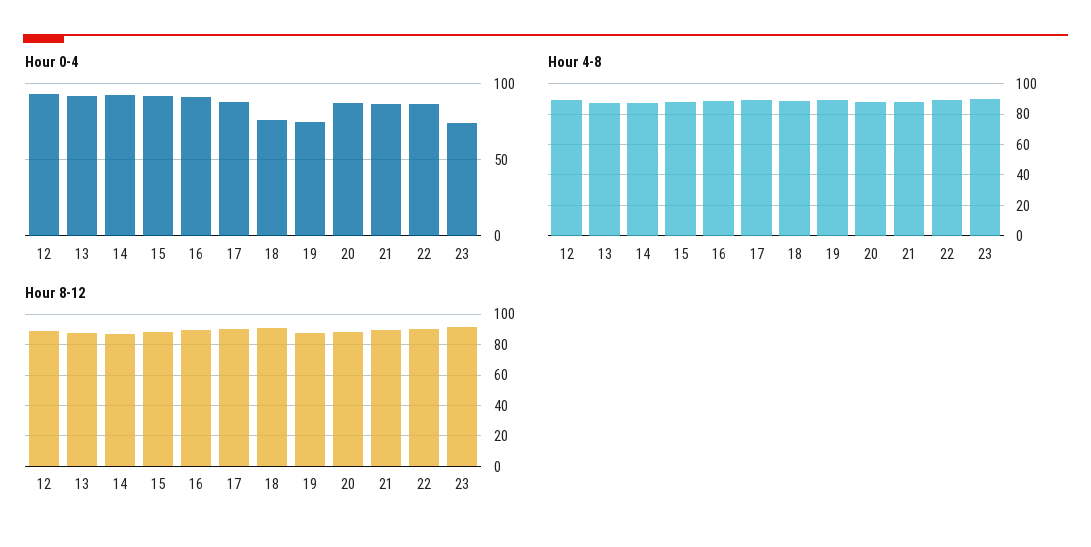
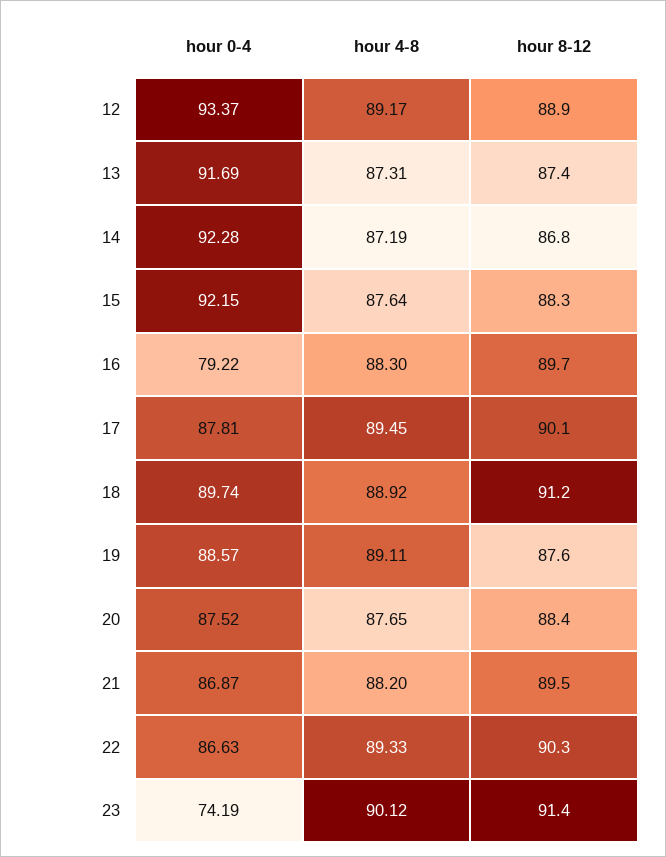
  {
    "Hour 0-4": {
      "12": 93.37,
      "13": 91.69,
      "14": 92.28,
      "15": 92.15,
-     "16": 90,
+     "16": 79.22,
      "17": 87.81,
-     "18": 75,
+     "18": 89.74,
-     "19": 75,
+     "19": 88.57,
      "20": 87.52,
      "21": 86.87,
      "22": 86.63,
      "23": 74.19
    },
    "Hour 4-8": {
      "12": 89.17,
      "13": 87.31,
      "14": 87.19,
      "15": 87.64,
      "16": 88.3,
      "17": 89.45,
      "18": 88.92,
      "19": 89.11,
      "20": 87.65,
      "21": 88.2,
      "22": 89.33,
      "23": 90.12
    },
    "Hour 8-12": {
      "12": 88.9,
      "13": 87.4,
      "14": 86.8,
      "15": 88.3,
      "16": 89.7,
      "17": 90.1,
      "18": 91.2,
      "19": 87.6,
      "20": 88.4,
      "21": 89.5,
      "22": 90.3,
      "23": 91.4
    }
  }

